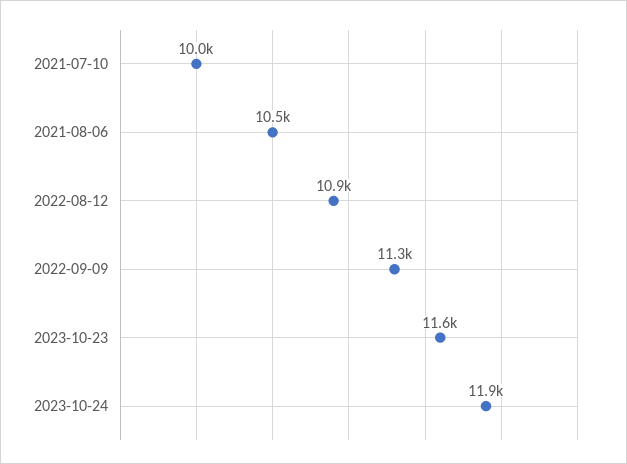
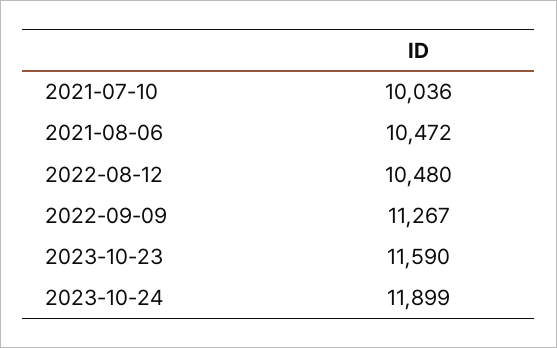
  {
    "2021-07-10": 10036,
    "2021-08-06": 10472,
-   "2022-08-12": 10900,
+   "2022-08-12": 10480,
    "2022-09-09": 11267,
    "2023-10-23": 11590,
    "2023-10-24": 11899
  }

